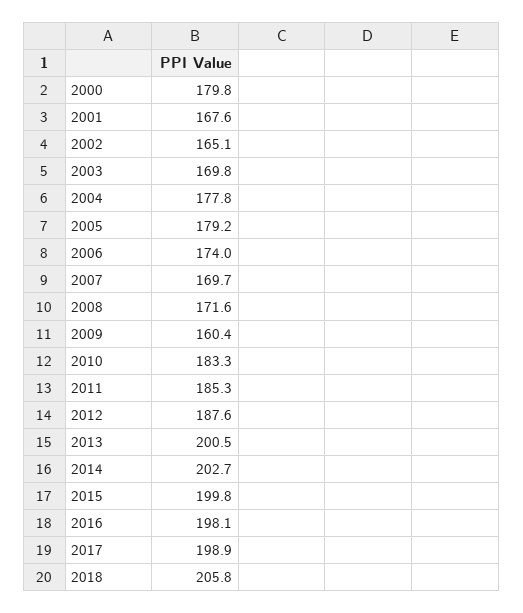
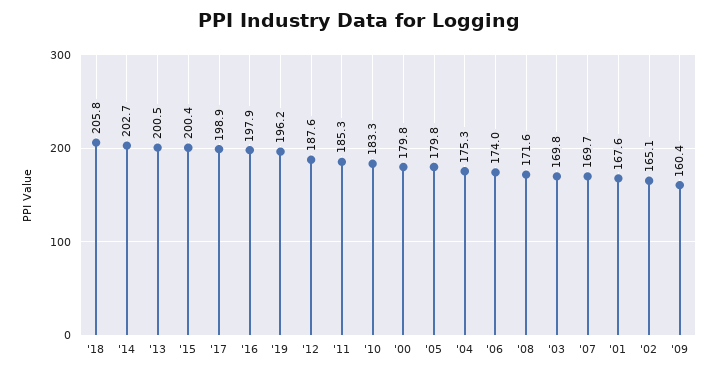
  {
    "2000": 179.8,
    "2001": 167.6,
    "2002": 165.1,
    "2003": 169.8,
-   "2004": 177.8,
+   "2004": 175.3,
-   "2005": 179.2,
+   "2005": 179.8,
    "2006": 174,
    "2007": 169.7,
    "2008": 171.6,
    "2009": 160.4,
    "2010": 183.3,
    "2011": 185.3,
    "2012": 187.6,
    "2013": 200.5,
    "2014": 202.7,
-   "2015": 199.8,
+   "2015": 200.4,
-   "2016": 198.1,
+   "2016": 197.9,
    "2017": 198.9,
-   "2018": 205.8
+   "2018": 205.8,
+   "'19": 196.2
  }

